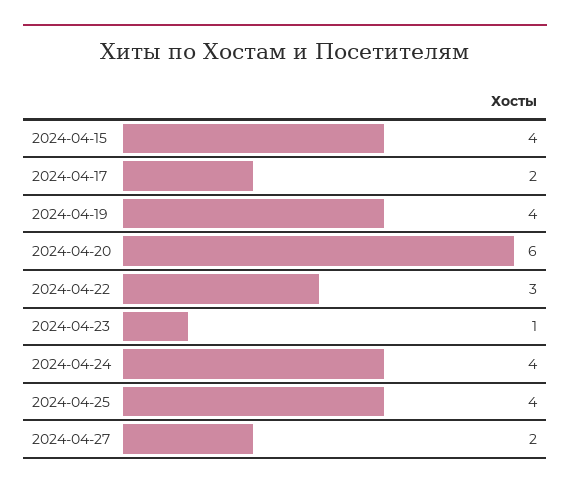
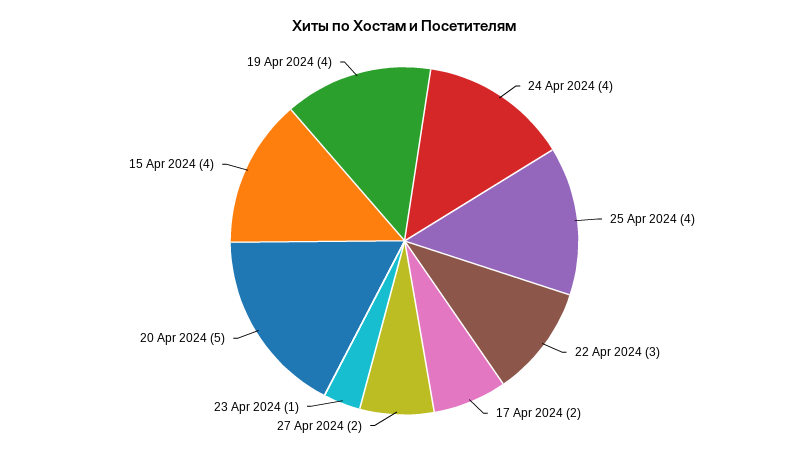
  {
    "2024-04-15": 4,
    "2024-04-17": 2,
    "2024-04-19": 4,
-   "2024-04-20": 6,
+   "2024-04-20": 5,
    "2024-04-22": 3,
    "2024-04-23": 1,
    "2024-04-24": 4,
    "2024-04-25": 4,
    "2024-04-27": 2
  }

